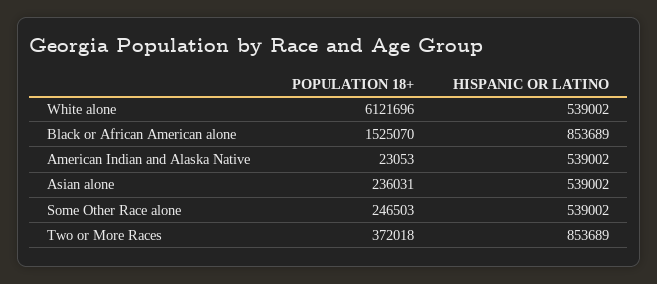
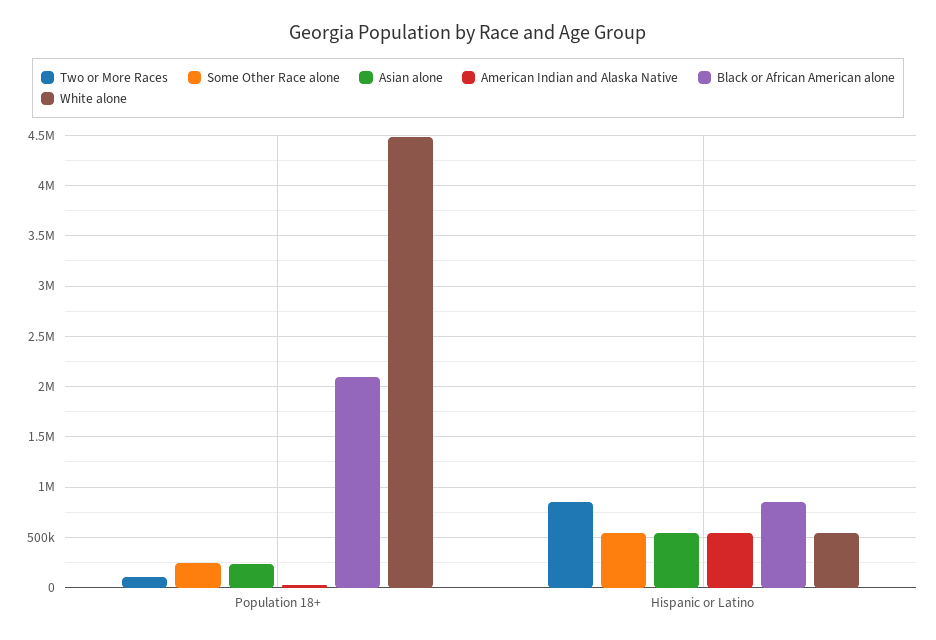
  {
    "White alone": {
-     "POPULATION 18+": 6121696,
+     "POPULATION 18+": 4500000,
      "HISPANIC OR LATINO": 539002
    },
    "Black or African American alone": {
-     "POPULATION 18+": 1525070,
+     "POPULATION 18+": 2100000,
      "HISPANIC OR LATINO": 853689
    },
    "American Indian and Alaska Native": {
      "POPULATION 18+": 23053,
      "HISPANIC OR LATINO": 539002
    },
    "Asian alone": {
      "POPULATION 18+": 236031,
      "HISPANIC OR LATINO": 539002
    },
    "Some Other Race alone": {
      "POPULATION 18+": 246503,
      "HISPANIC OR LATINO": 539002
    },
    "Two or More Races": {
-     "POPULATION 18+": 372018,
+     "POPULATION 18+": 100000,
      "HISPANIC OR LATINO": 853689
    }
  }

